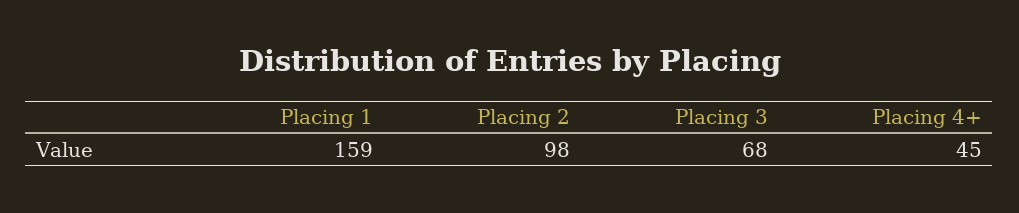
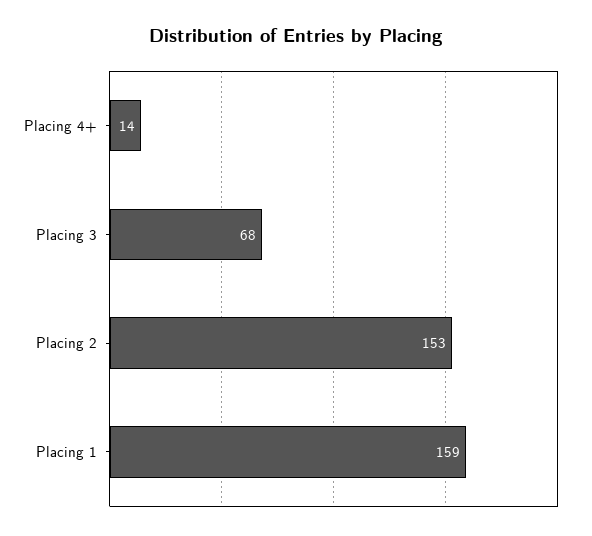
  {
    "Placing 1": 159,
-   "Placing 2": 98,
+   "Placing 2": 153,
    "Placing 3": 68,
-   "Placing 4+": 45
+   "Placing 4+": 14
  }

